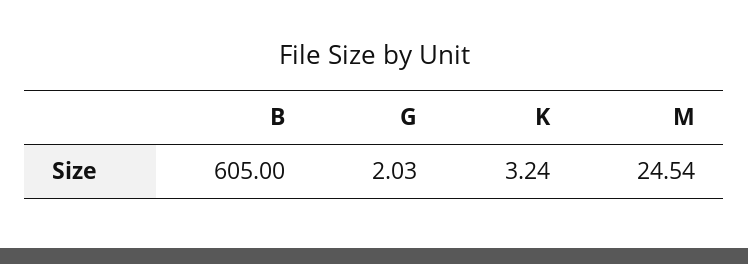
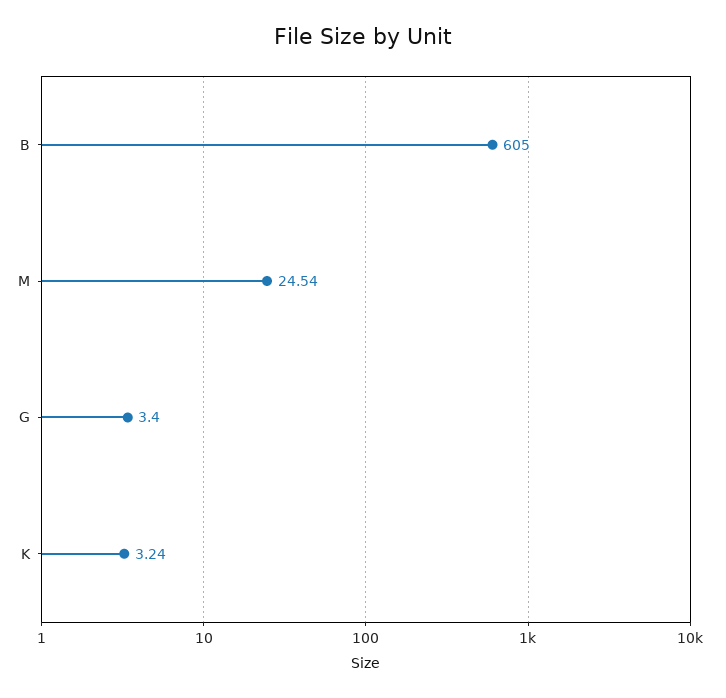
  {
    "B": 605,
-   "G": 2.03,
+   "G": 3.4,
    "K": 3.24,
    "M": 24.54
  }

